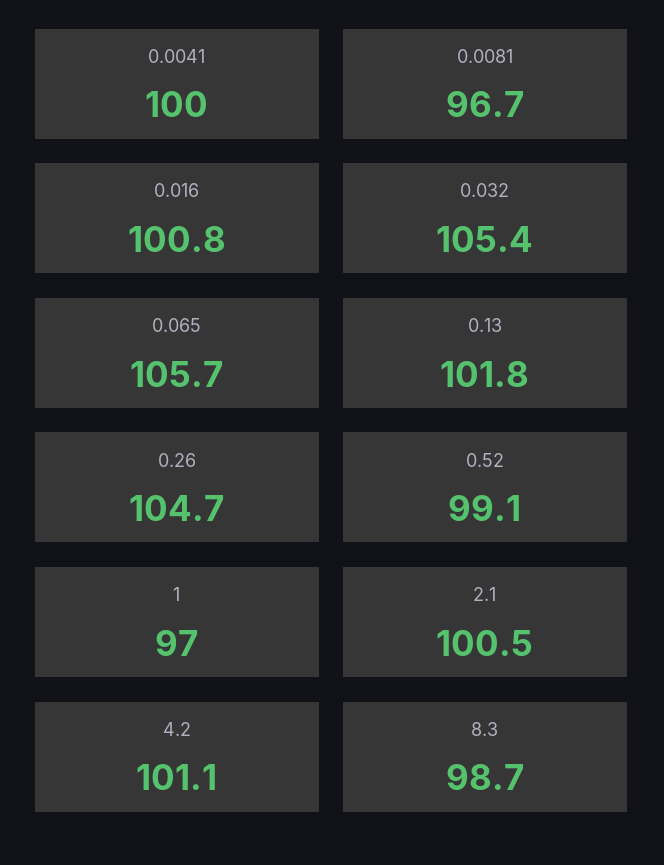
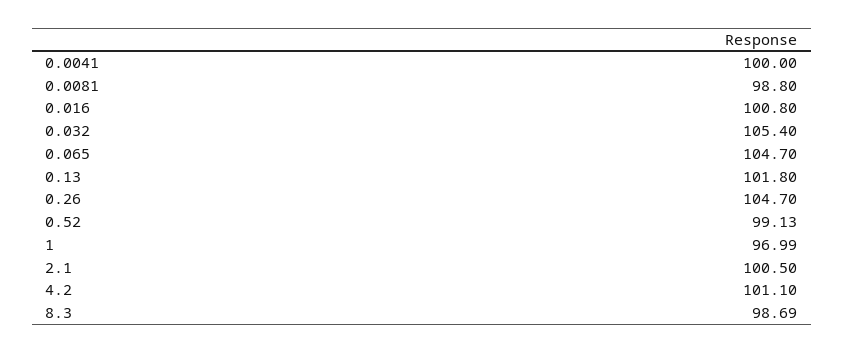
  {
    "0.0041": 100,
-   "0.0081": 96.7,
+   "0.0081": 98.8,
    "0.016": 100.8,
    "0.032": 105.4,
-   "0.065": 105.7,
+   "0.065": 104.7,
    "0.13": 101.8,
    "0.26": 104.7,
    "0.52": 99.13,
    "1": 96.99,
    "2.1": 100.5,
    "4.2": 101.1,
    "8.3": 98.69
  }

